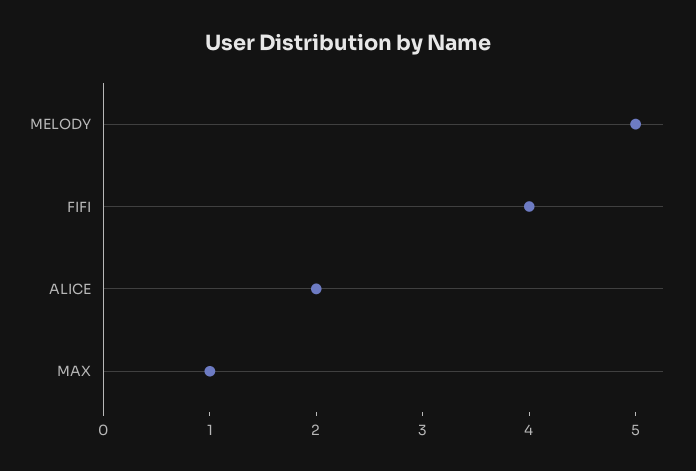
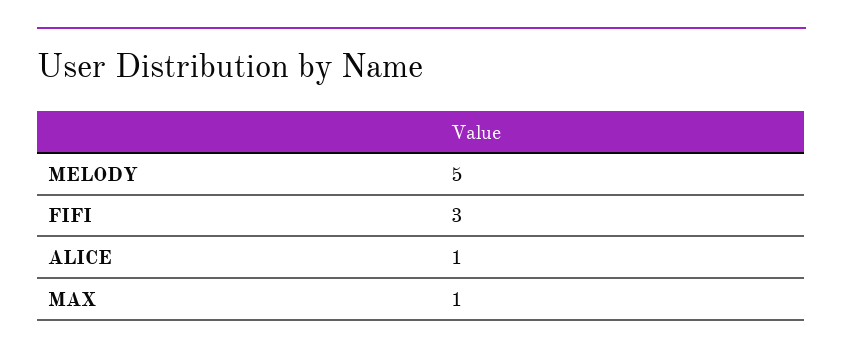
  {
    "MELODY": 5,
-   "FIFI": 4,
+   "FIFI": 3,
-   "ALICE": 2,
+   "ALICE": 1,
    "MAX": 1
  }

